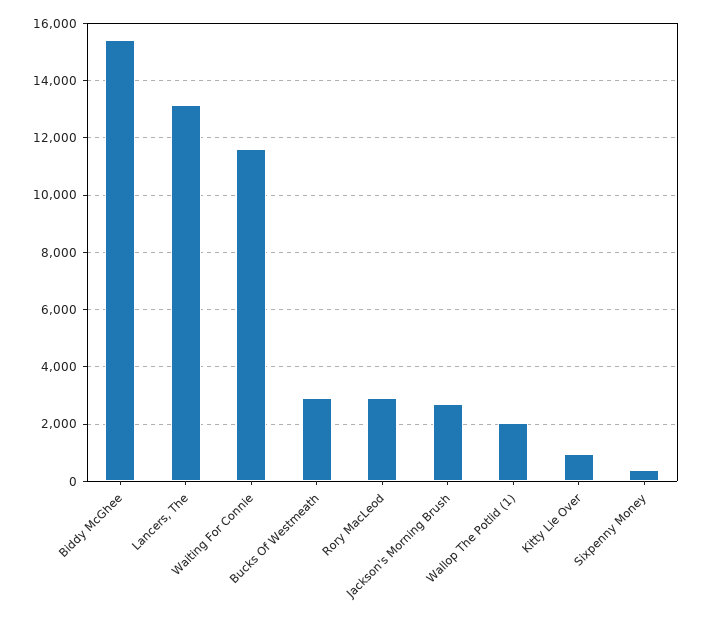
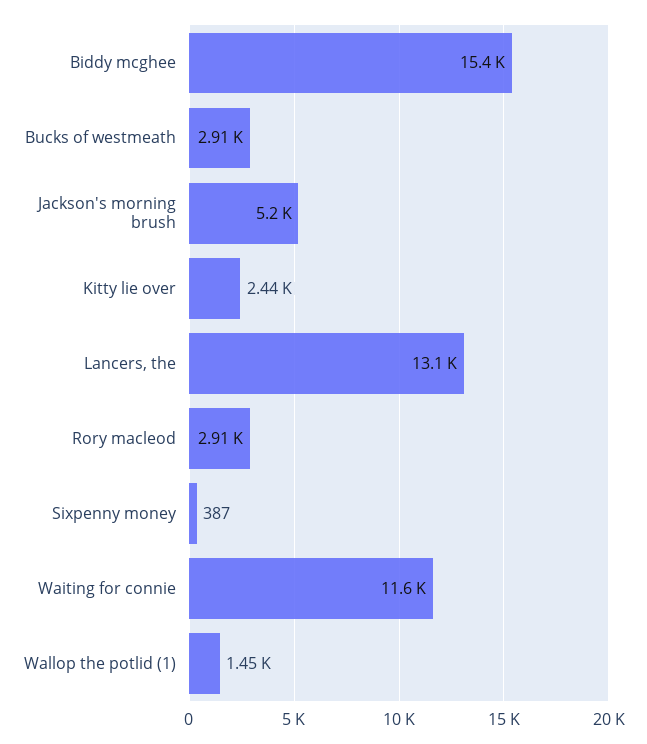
  {
    "Biddy McGhee": 15400,
    "Lancers, The": 13100,
    "Waiting For Connie": 11600,
    "Bucks Of Westmeath": 2910,
    "Rory MacLeod": 2910,
-   "Jackson's Morning Brush": 2750,
+   "Jackson's Morning Brush": 5200,
-   "Wallop The Potlid (1)": 2000,
+   "Wallop The Potlid (1)": 1450,
-   "Kitty Lie Over": 1000,
+   "Kitty Lie Over": 2440,
    "Sixpenny Money": 387
  }

